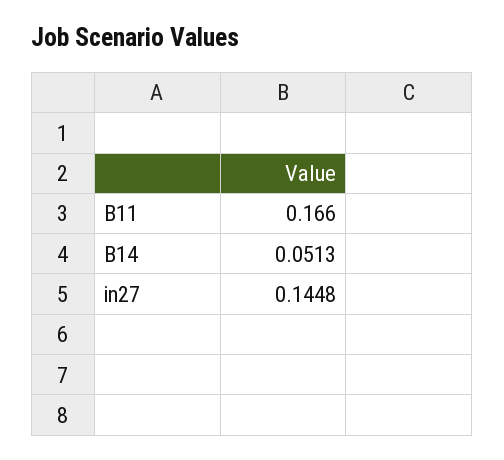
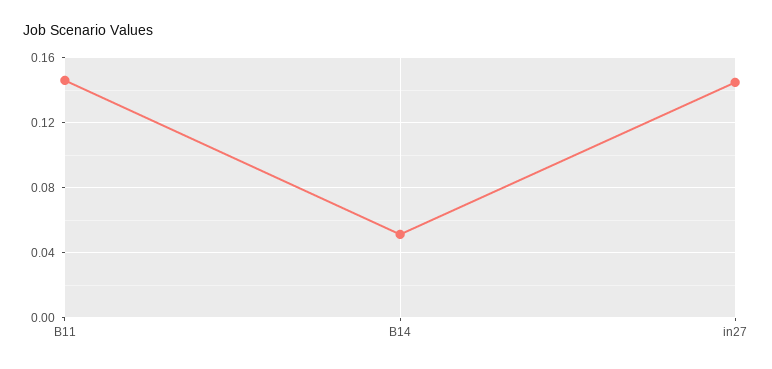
  {
-   "B11": 0.166,
+   "B11": 0.145,
    "B14": 0.0513,
    "in27": 0.1448
  }

